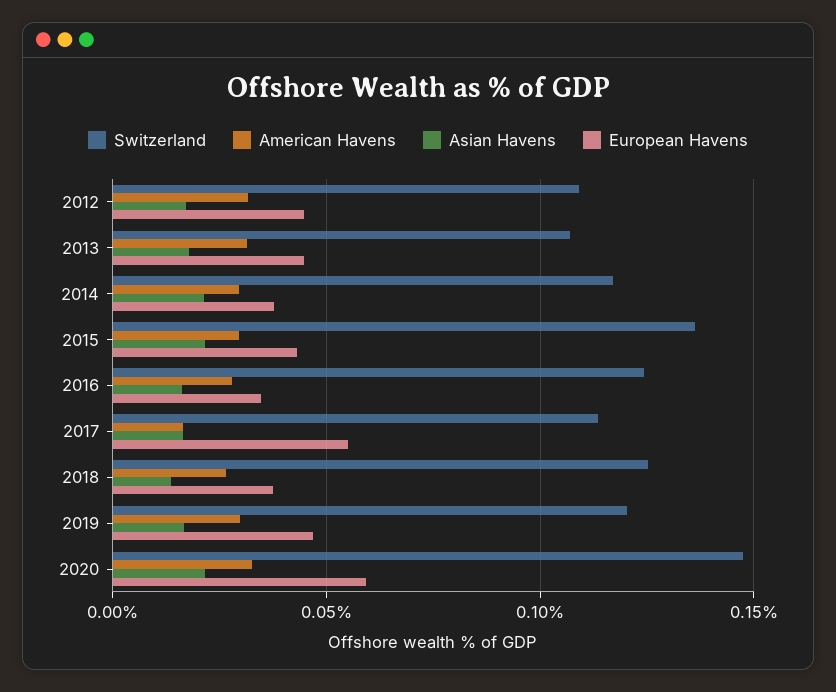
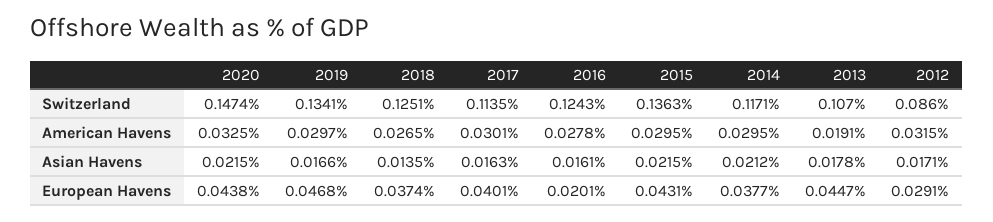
  {
    "Switzerland": {
-     "2012": 0.11,
+     "2012": 0.086,
      "2013": 0.107,
      "2014": 0.1171,
      "2015": 0.1363,
      "2016": 0.1243,
      "2017": 0.1135,
      "2018": 0.1251,
-     "2019": 0.12,
+     "2019": 0.1341,
      "2020": 0.1474
    },
    "American Havens": {
      "2012": 0.0315,
-     "2013": 0.03,
+     "2013": 0.0191,
      "2014": 0.0295,
      "2015": 0.0295,
      "2016": 0.0278,
-     "2017": 0.015,
+     "2017": 0.0301,
      "2018": 0.0265,
      "2019": 0.0297,
      "2020": 0.0325
    },
    "Asian Havens": {
      "2012": 0.0171,
      "2013": 0.0178,
      "2014": 0.0212,
      "2015": 0.0215,
      "2016": 0.0161,
      "2017": 0.0163,
      "2018": 0.0135,
      "2019": 0.0166,
      "2020": 0.0215
    },
    "European Havens": {
-     "2012": 0.045,
+     "2012": 0.0291,
      "2013": 0.0447,
      "2014": 0.0377,
      "2015": 0.0431,
-     "2016": 0.035,
+     "2016": 0.0201,
-     "2017": 0.055,
+     "2017": 0.0401,
      "2018": 0.0374,
      "2019": 0.0468,
-     "2020": 0.06
+     "2020": 0.0438
    }
  }

